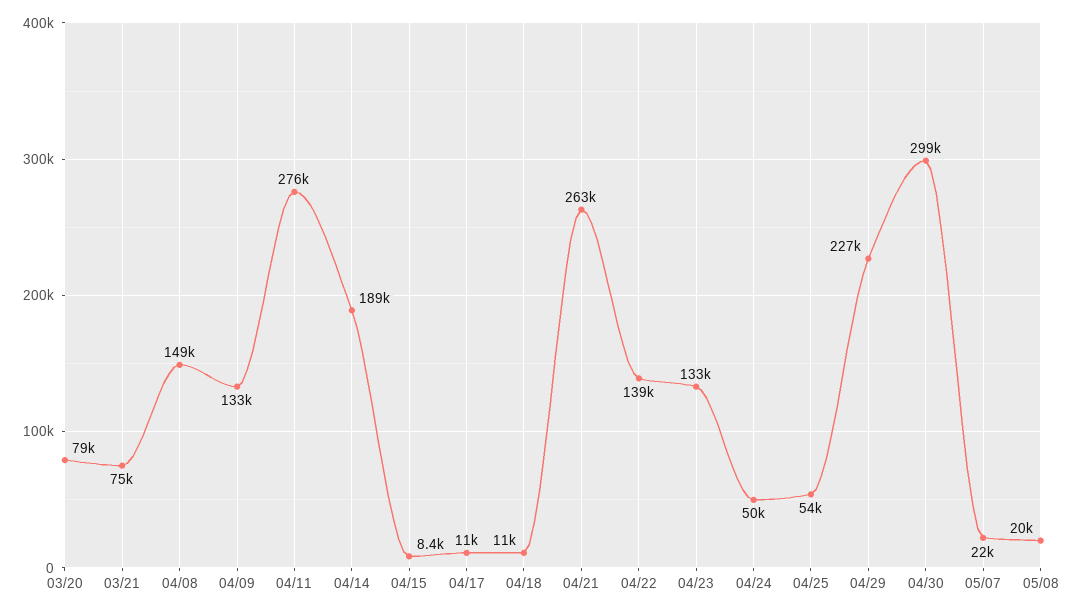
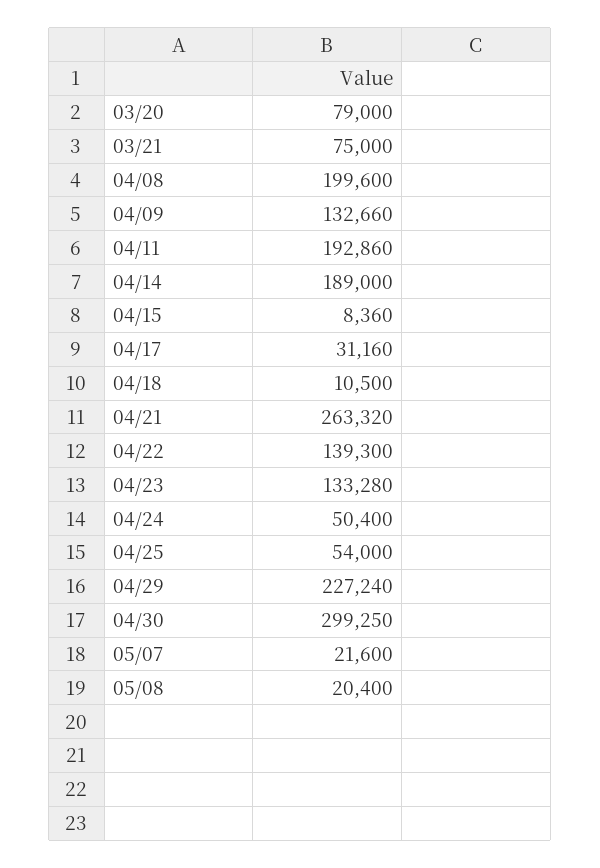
  {
    "03/20": 79000,
    "03/21": 75000,
-   "04/08": 149000,
+   "04/08": 199600,
    "04/09": 132660,
-   "04/11": 276000,
+   "04/11": 192860,
    "04/14": 189000,
    "04/15": 8360,
-   "04/17": 11000,
+   "04/17": 31160,
    "04/18": 10500,
    "04/21": 263320,
    "04/22": 139300,
    "04/23": 133280,
    "04/24": 50400,
    "04/25": 54000,
    "04/29": 227240,
    "04/30": 299250,
    "05/07": 21600,
    "05/08": 20400
  }

